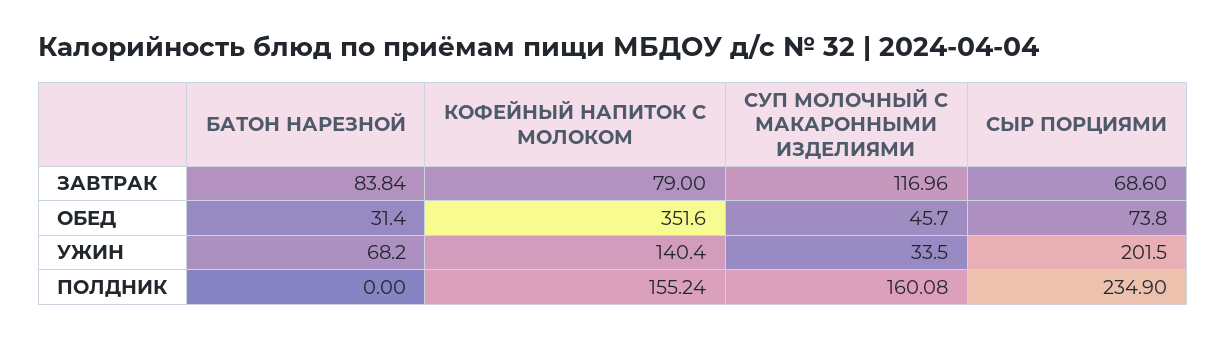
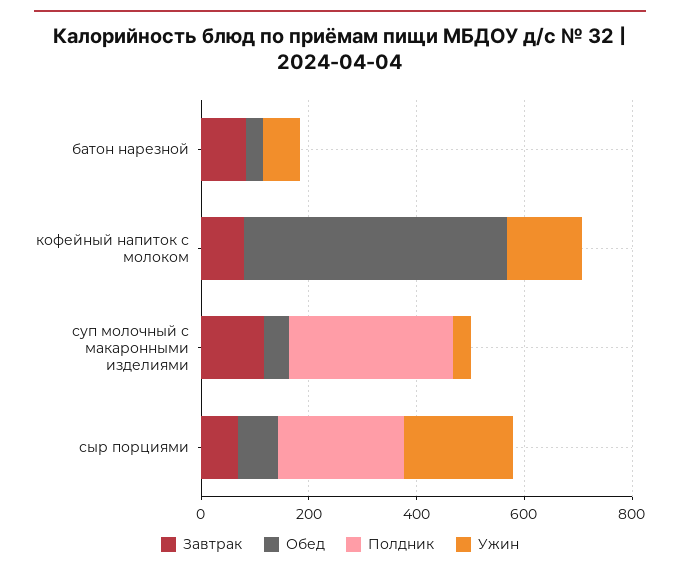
  {
    "ЗАВТРАК": {
      "БАТОН НАРЕЗНОЙ": 83.84,
      "КОФЕЙНЫЙ НАПИТОК С МОЛОКОМ": 79,
      "СУП МОЛОЧНЫЙ С МАКАРОННЫМИ ИЗДЕЛИЯМИ": 116.96,
      "СЫР ПОРЦИЯМИ": 68.6
    },
    "ОБЕД": {
      "БАТОН НАРЕЗНОЙ": 31.4,
-     "КОФЕЙНЫЙ НАПИТОК С МОЛОКОМ": 351.6,
+     "КОФЕЙНЫЙ НАПИТОК С МОЛОКОМ": 500,
      "СУП МОЛОЧНЫЙ С МАКАРОННЫМИ ИЗДЕЛИЯМИ": 45.7,
      "СЫР ПОРЦИЯМИ": 73.8
    },
    "УЖИН": {
      "БАТОН НАРЕЗНОЙ": 68.2,
      "КОФЕЙНЫЙ НАПИТОК С МОЛОКОМ": 140.4,
      "СУП МОЛОЧНЫЙ С МАКАРОННЫМИ ИЗДЕЛИЯМИ": 33.5,
      "СЫР ПОРЦИЯМИ": 201.5
    },
    "ПОЛДНИК": {
      "БАТОН НАРЕЗНОЙ": 0,
-     "КОФЕЙНЫЙ НАПИТОК С МОЛОКОМ": 155.24,
+     "КОФЕЙНЫЙ НАПИТОК С МОЛОКОМ": 0,
-     "СУП МОЛОЧНЫЙ С МАКАРОННЫМИ ИЗДЕЛИЯМИ": 160.08,
+     "СУП МОЛОЧНЫЙ С МАКАРОННЫМИ ИЗДЕЛИЯМИ": 300,
      "СЫР ПОРЦИЯМИ": 234.9
    }
  }

